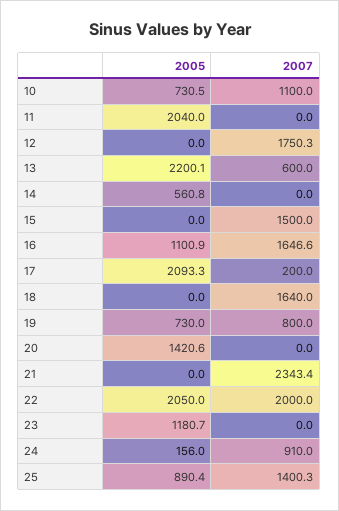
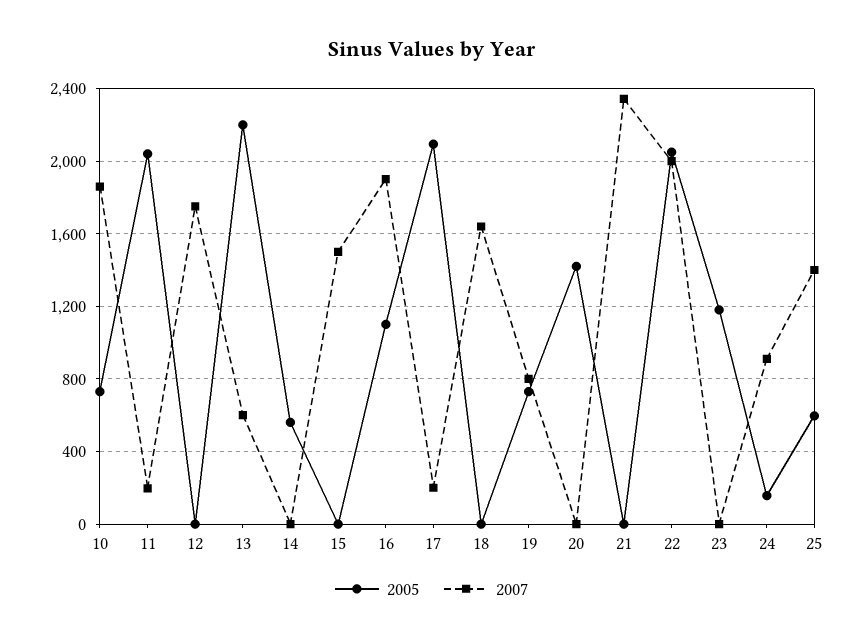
  {
    "2005": {
      "10": 730.5,
      "11": 2040,
      "12": 0,
      "13": 2200.1,
      "14": 560.8,
      "15": 0,
      "16": 1100.9,
      "17": 2093.3,
      "18": 0,
      "19": 730,
      "20": 1420.6,
      "21": 0,
      "22": 2050,
      "23": 1180.7,
      "24": 156,
-     "25": 890.4
+     "25": 600
    },
    "2007": {
-     "10": 1100,
+     "10": 1850,
-     "11": 0,
+     "11": 200,
      "12": 1750.3,
      "13": 600,
      "14": 0,
      "15": 1500,
-     "16": 1646.6,
+     "16": 1900,
      "17": 200,
      "18": 1640,
      "19": 800,
      "20": 0,
      "21": 2343.4,
      "22": 2000,
      "23": 0,
      "24": 910,
      "25": 1400.3
    }
  }

